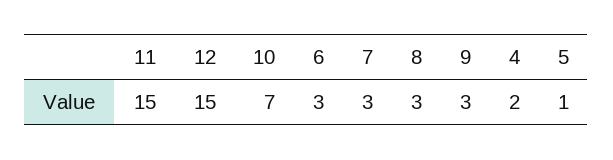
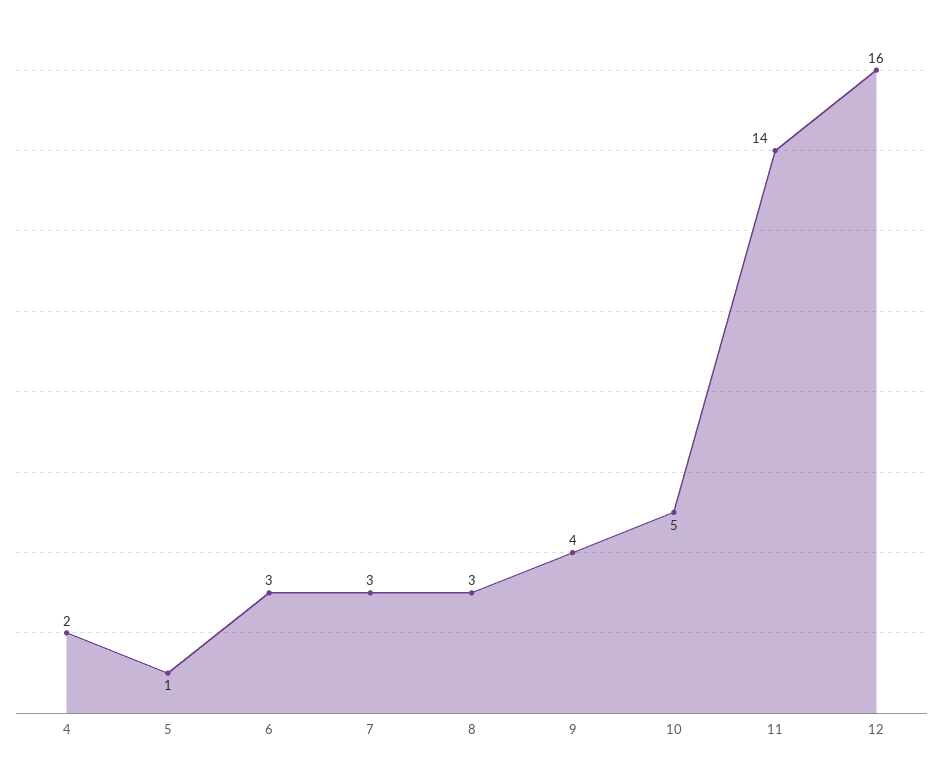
  {
-   "11": 15,
+   "11": 14,
-   "12": 15,
+   "12": 16,
-   "10": 7,
+   "10": 5,
    "6": 3,
    "7": 3,
    "8": 3,
-   "9": 3,
+   "9": 4,
    "4": 2,
    "5": 1
  }

